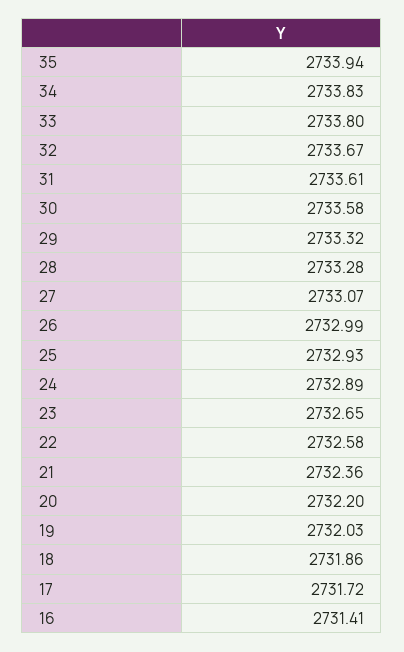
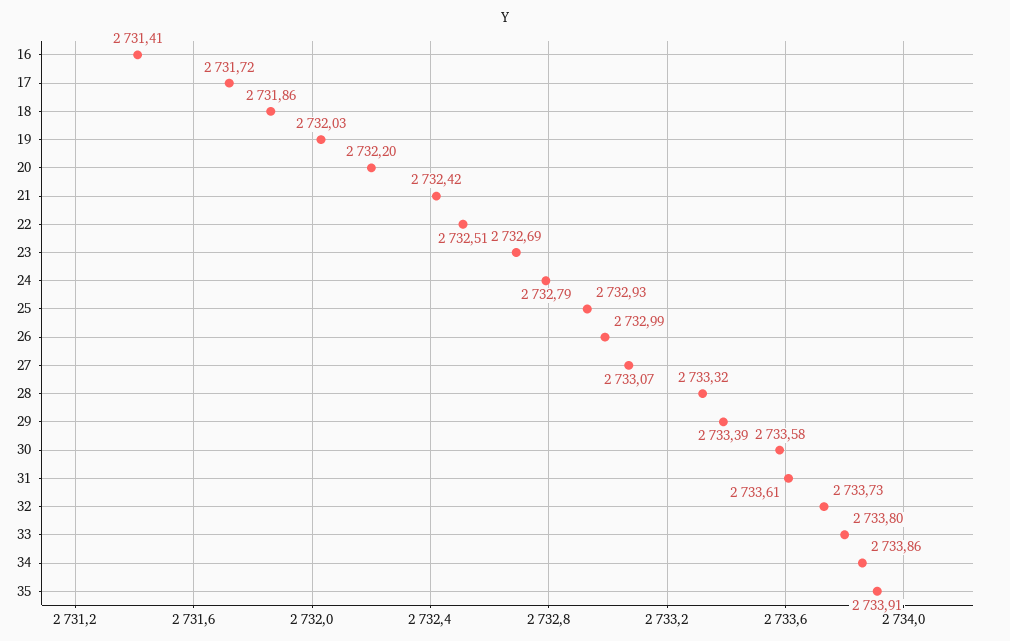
  {
-   "35": 2733.94,
+   "35": 2733.91,
-   "34": 2733.83,
+   "34": 2733.86,
    "33": 2733.8,
-   "32": 2733.67,
+   "32": 2733.73,
    "31": 2733.61,
    "30": 2733.58,
-   "29": 2733.32,
+   "29": 2733.39,
-   "28": 2733.28,
+   "28": 2733.32,
    "27": 2733.07,
    "26": 2732.99,
    "25": 2732.93,
-   "24": 2732.89,
+   "24": 2732.79,
-   "23": 2732.65,
+   "23": 2732.69,
-   "22": 2732.58,
+   "22": 2732.51,
-   "21": 2732.36,
+   "21": 2732.42,
    "20": 2732.2,
    "19": 2732.03,
    "18": 2731.86,
    "17": 2731.72,
    "16": 2731.41
  }

